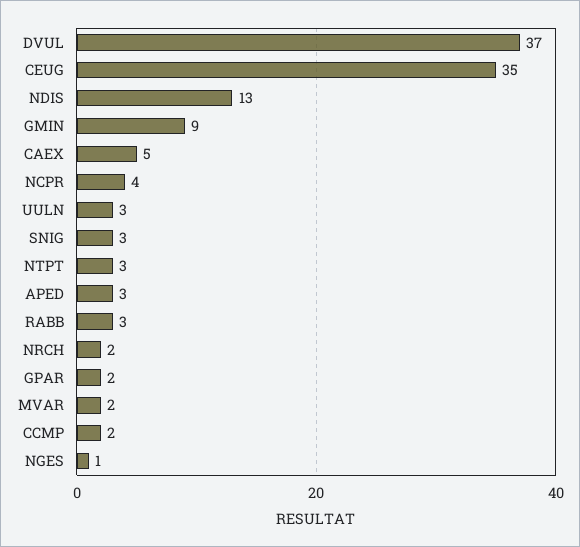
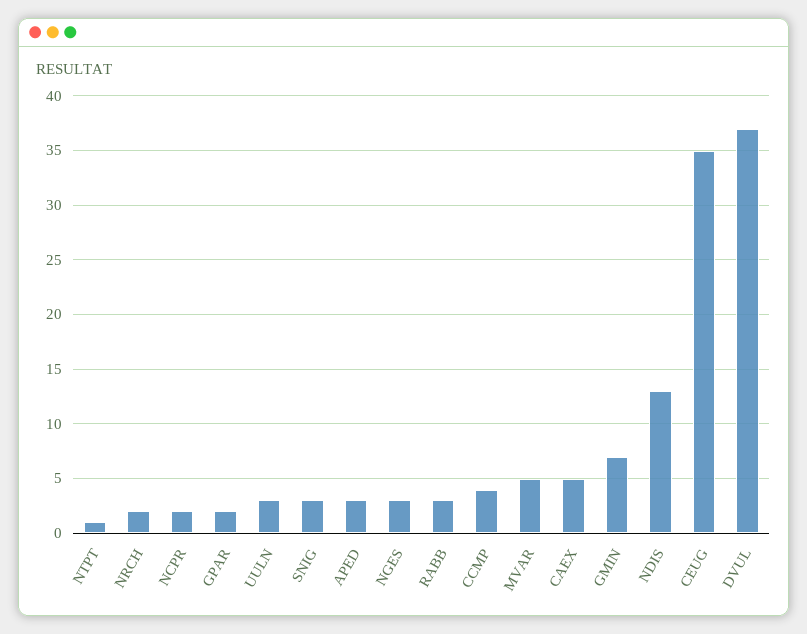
  {
    "DVUL": 37,
    "CEUG": 35,
    "NDIS": 13,
-   "GMIN": 9,
+   "GMIN": 7,
    "CAEX": 5,
-   "NCPR": 4,
+   "NCPR": 2,
    "UULN": 3,
    "SNIG": 3,
-   "NTPT": 3,
+   "NTPT": 1,
    "APED": 3,
    "RABB": 3,
    "NRCH": 2,
    "GPAR": 2,
-   "MVAR": 2,
+   "MVAR": 5,
-   "CCMP": 2,
+   "CCMP": 4,
-   "NGES": 1
+   "NGES": 3
  }

